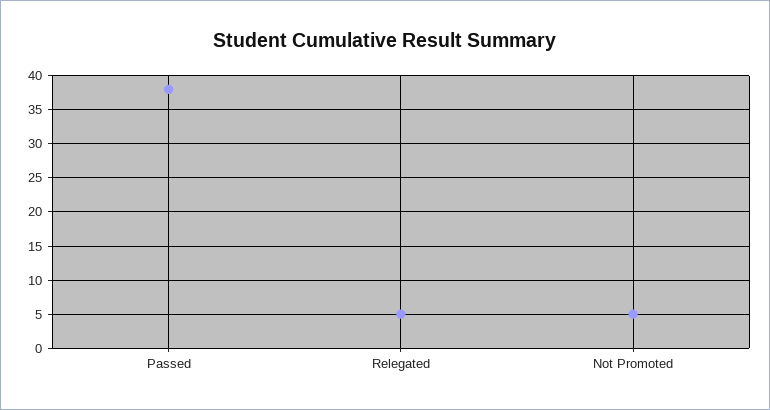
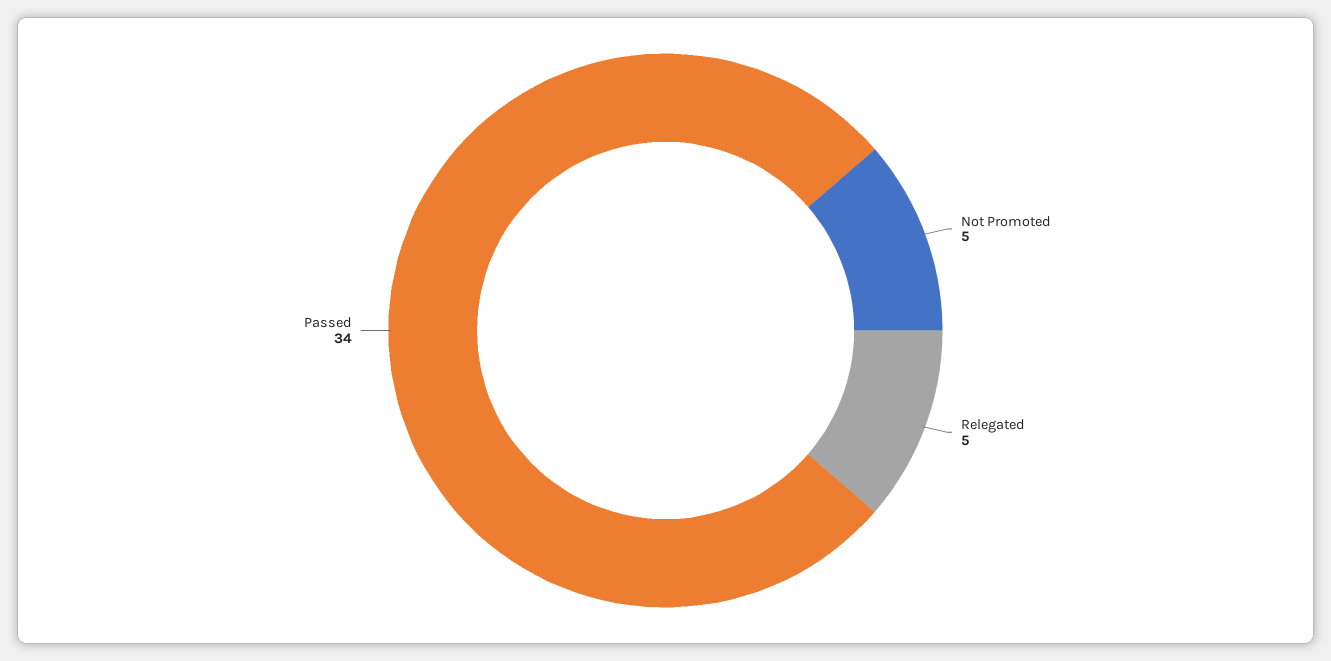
  {
-   "Passed": 38,
+   "Passed": 34,
    "Relegated": 5,
    "Not Promoted": 5
  }

